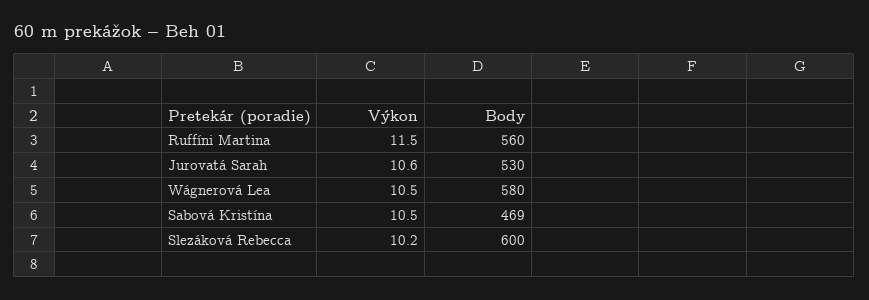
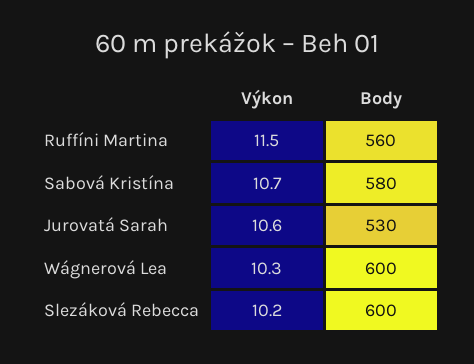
  {
    "Výkon": {
      "Ruffíni Martina": 11.5,
      "Jurovatá Sarah": 10.6,
-     "Wágnerová Lea": 10.5,
+     "Wágnerová Lea": 10.3,
-     "Sabová Kristína": 10.5,
+     "Sabová Kristína": 10.7,
      "Slezáková Rebecca": 10.2
    },
    "Body": {
      "Ruffíni Martina": 560,
      "Jurovatá Sarah": 530,
-     "Wágnerová Lea": 580,
+     "Wágnerová Lea": 600,
-     "Sabová Kristína": 469,
+     "Sabová Kristína": 580,
      "Slezáková Rebecca": 600
    }
  }

